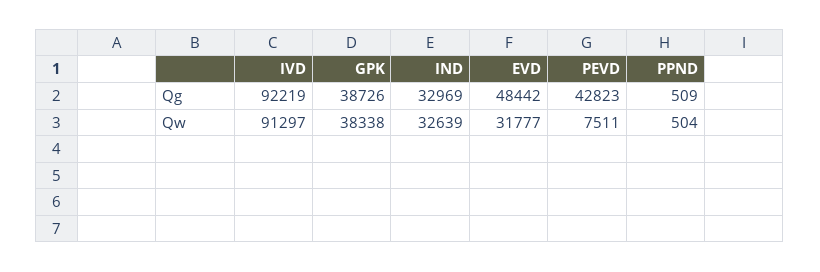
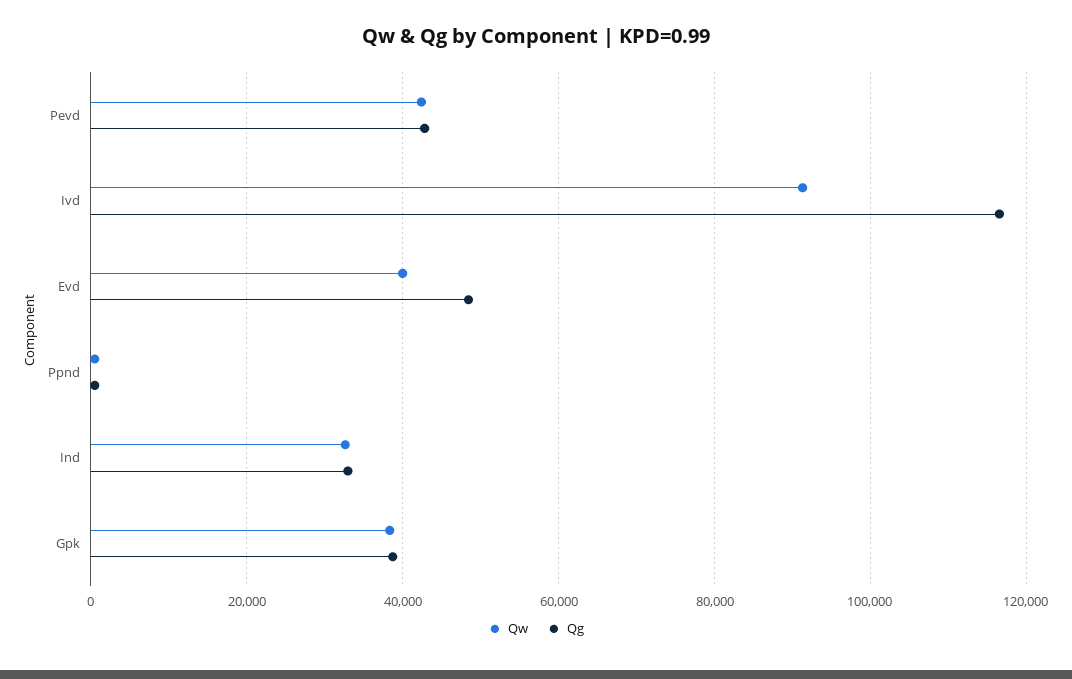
  {
    "Qg": {
-     "IVD": 92219,
+     "IVD": 116000,
      "GPK": 38726,
      "IND": 32969,
      "EVD": 48442,
      "PEVD": 42823,
      "PPND": 509
    },
    "Qw": {
      "IVD": 91297,
      "GPK": 38338,
      "IND": 32639,
-     "EVD": 31777,
+     "EVD": 40000,
-     "PEVD": 7511,
+     "PEVD": 42000,
      "PPND": 504
    }
  }

